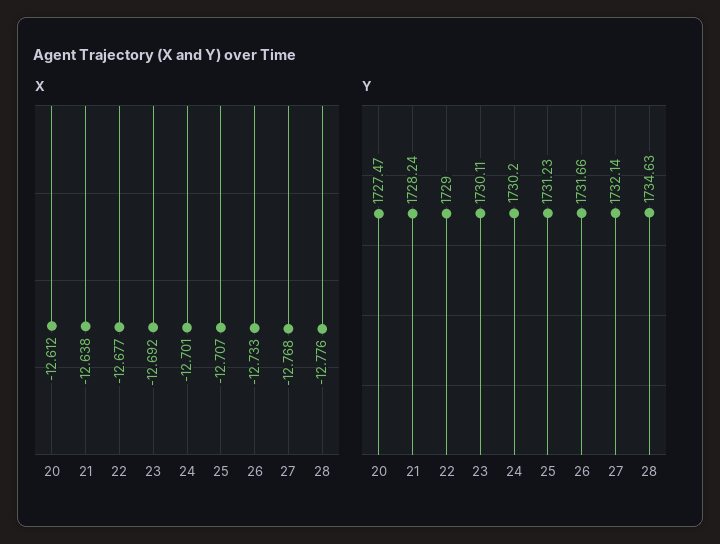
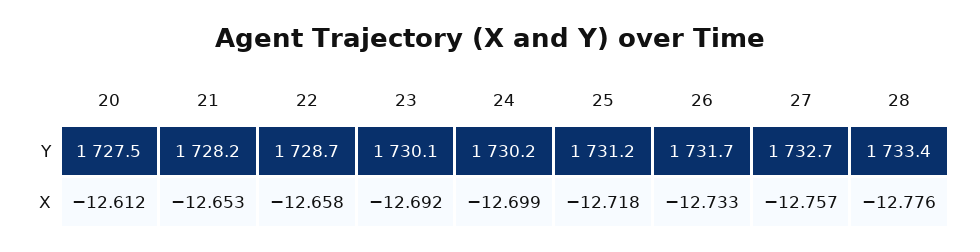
  {
    "X": {
      "20": -12.612,
-     "21": -12.638,
+     "21": -12.653,
-     "22": -12.677,
+     "22": -12.658,
      "23": -12.692,
-     "24": -12.701,
+     "24": -12.699,
-     "25": -12.707,
+     "25": -12.718,
      "26": -12.733,
-     "27": -12.768,
+     "27": -12.757,
      "28": -12.776
    },
    "Y": {
      "20": 1727.47,
      "21": 1728.24,
-     "22": 1729,
+     "22": 1728.7,
      "23": 1730.11,
      "24": 1730.2,
      "25": 1731.23,
      "26": 1731.66,
-     "27": 1732.14,
+     "27": 1732.7,
-     "28": 1734.63
+     "28": 1733.4
    }
  }

